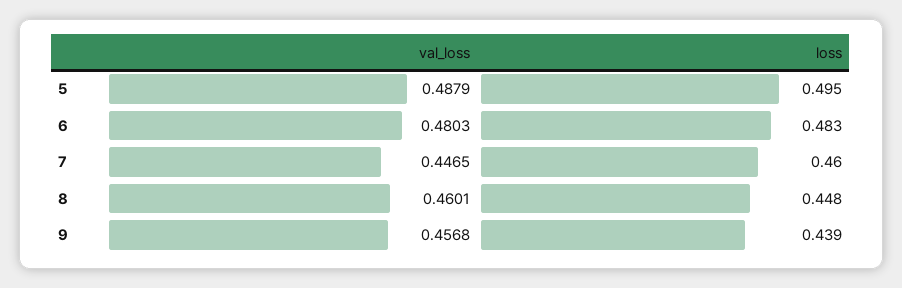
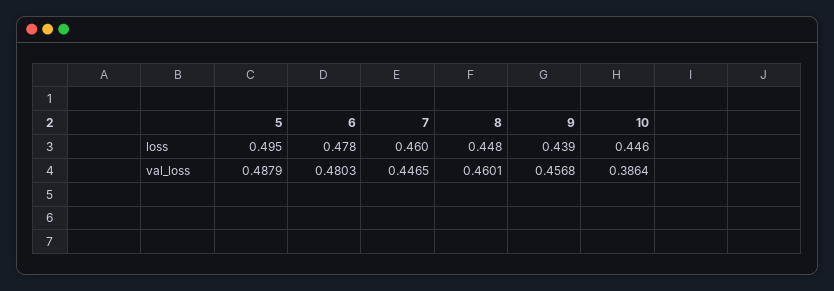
  {
    "val_loss": {
      "5": 0.4879,
      "6": 0.4803,
      "7": 0.4465,
      "8": 0.4601,
-     "9": 0.4568
+     "9": 0.4568,
+     "10": 0.3864
    },
    "loss": {
      "5": 0.495,
-     "6": 0.483,
+     "6": 0.478,
      "7": 0.46,
      "8": 0.448,
-     "9": 0.439
+     "9": 0.439,
+     "10": 0.446
    }
  }

